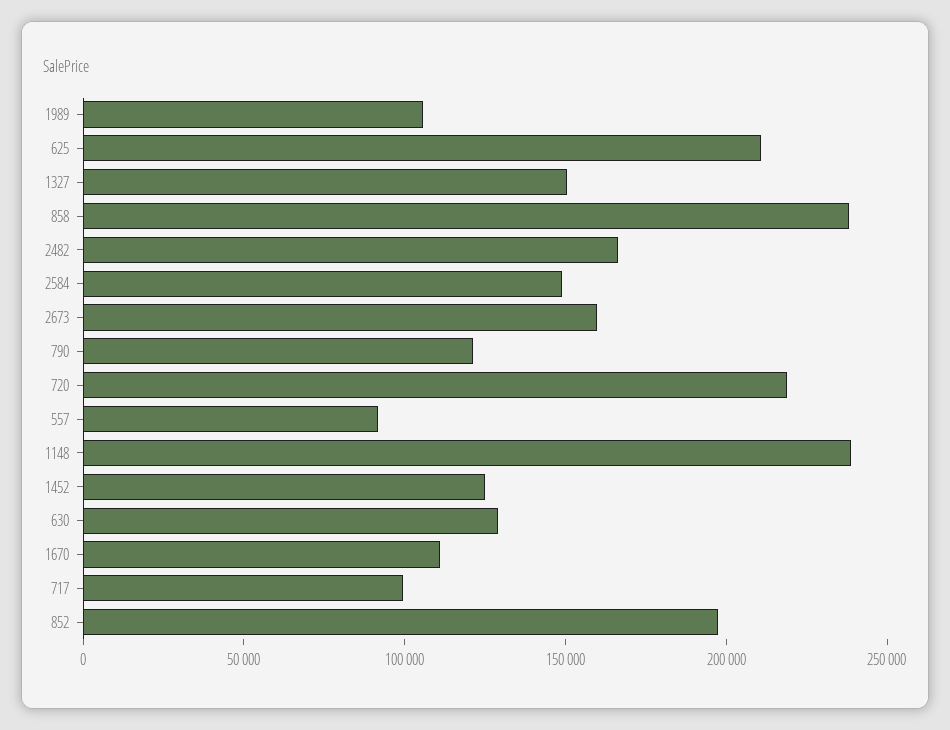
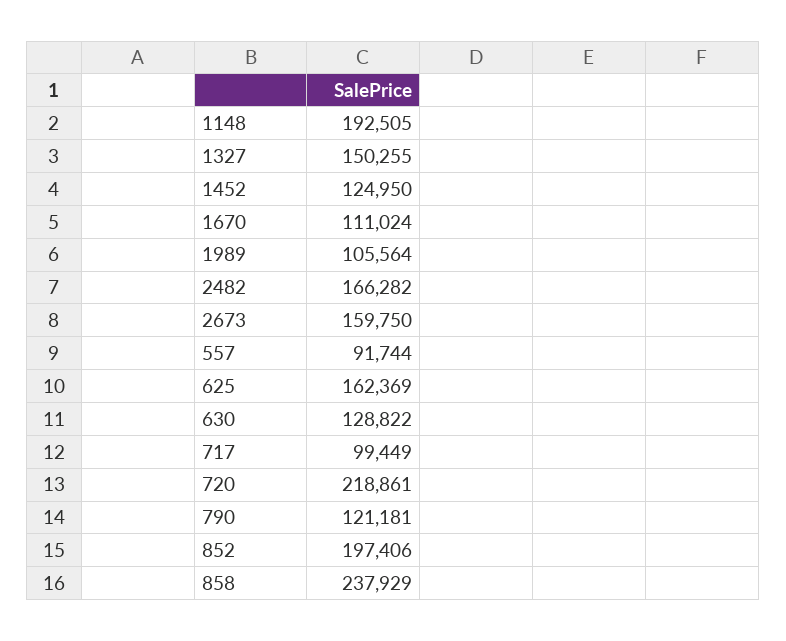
  {
    "1989": 105564,
-   "625": 210000,
+   "625": 162369,
    "1327": 150255,
    "858": 237929,
    "2482": 166282,
-   "2584": 150000,
    "2673": 159750,
    "790": 121181,
    "720": 218861,
    "557": 91744,
-   "1148": 240000,
+   "1148": 192505,
    "1452": 124950,
    "630": 128822,
    "1670": 111024,
    "717": 99449,
    "852": 197406
  }

